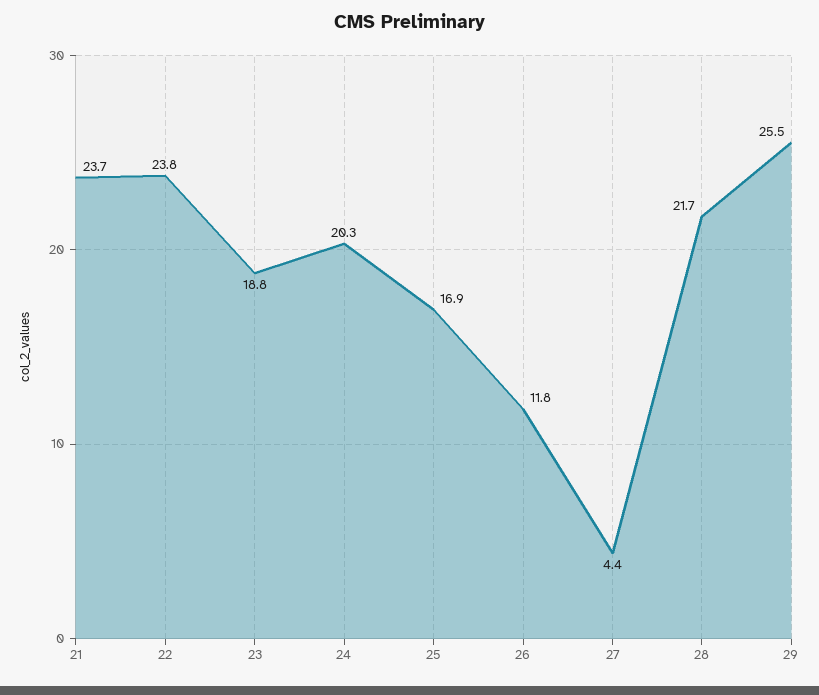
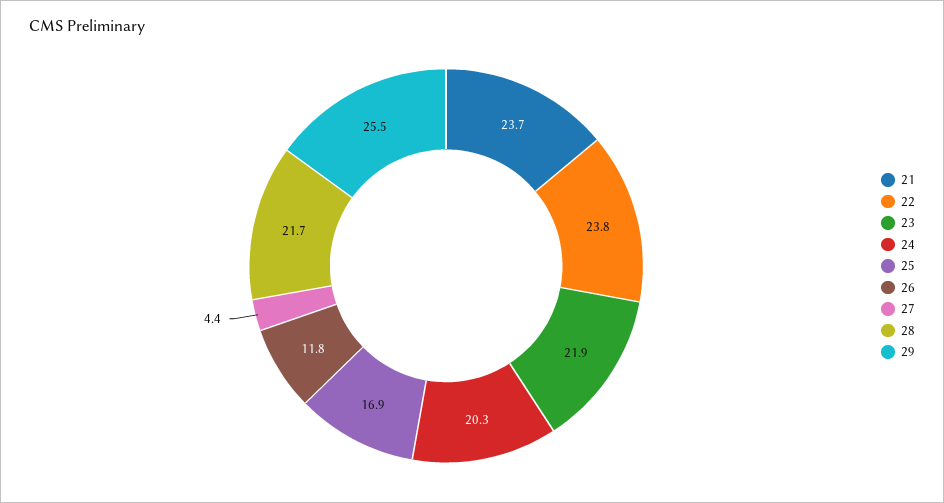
  {
    "21": 23.7,
    "22": 23.8,
-   "23": 18.8,
+   "23": 21.9,
    "24": 20.3,
    "25": 16.9,
    "26": 11.8,
    "27": 4.4,
    "28": 21.7,
    "29": 25.5
  }

